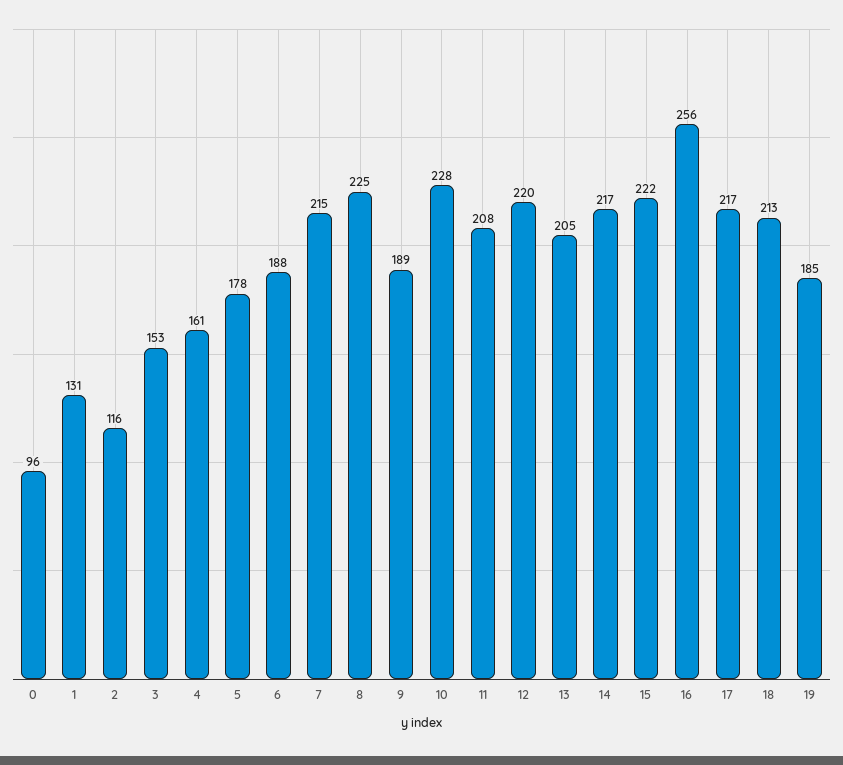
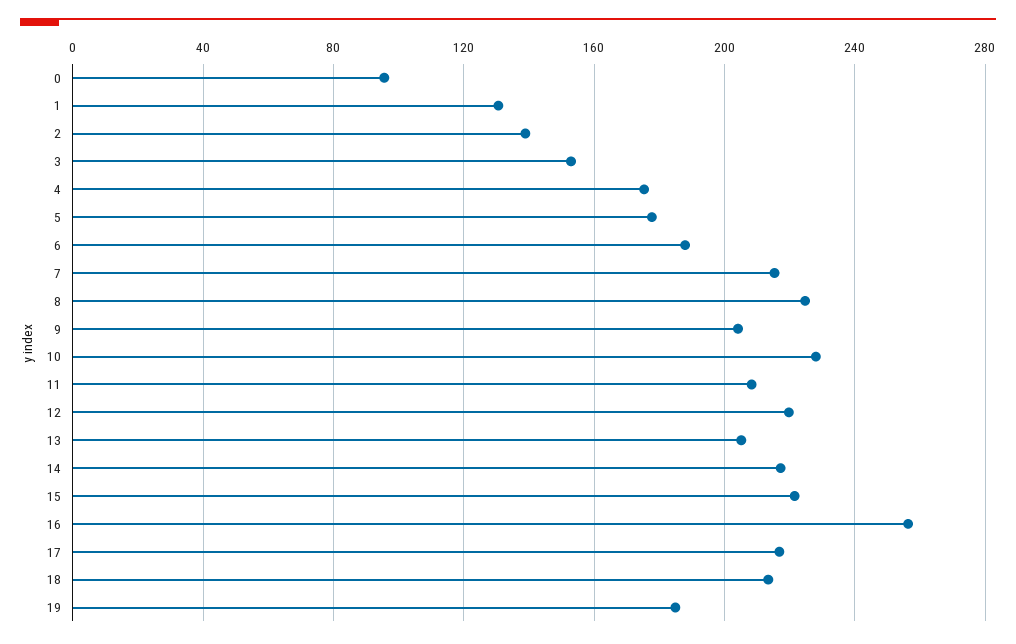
  {
    "0": 96,
    "1": 131,
-   "2": 116,
+   "2": 140,
    "3": 153,
-   "4": 161,
+   "4": 175,
    "5": 178,
    "6": 188,
    "7": 215,
    "8": 225,
-   "9": 189,
+   "9": 205,
    "10": 228,
    "11": 208,
    "12": 220,
    "13": 205,
    "14": 217,
    "15": 222,
    "16": 256,
    "17": 217,
    "18": 213,
    "19": 185
  }

